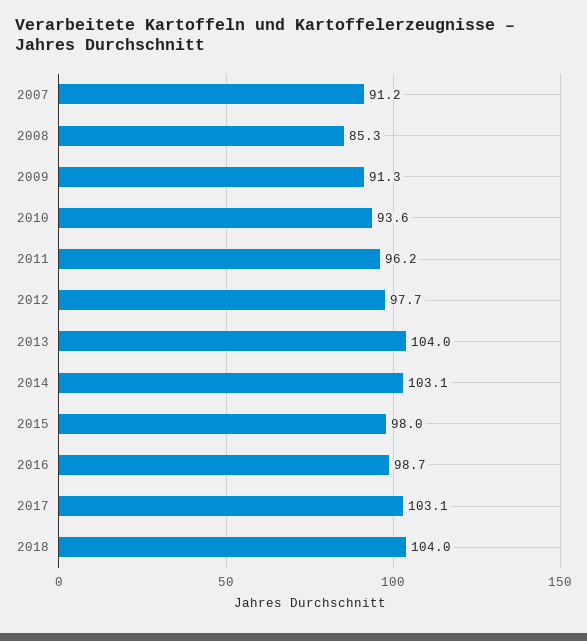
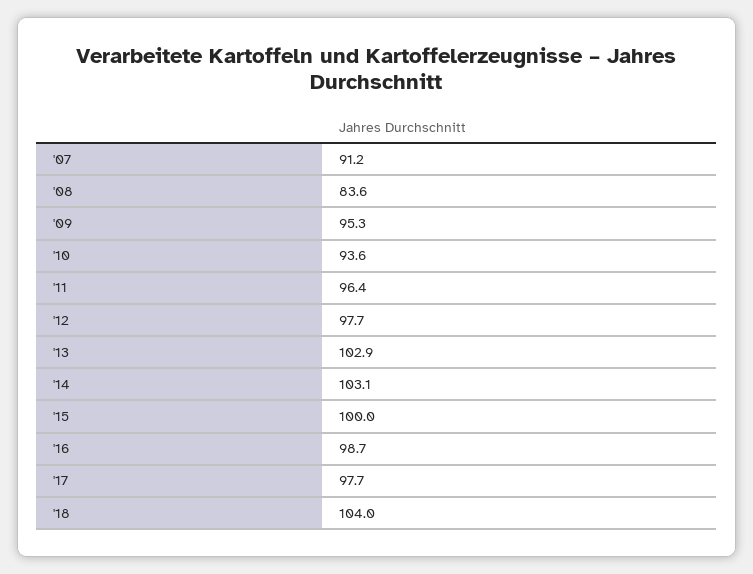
  {
    "2007": 91.2,
-   "2008": 85.3,
+   "2008": 83.6,
-   "2009": 91.3,
+   "2009": 95.3,
    "2010": 93.6,
-   "2011": 96.2,
+   "2011": 96.4,
    "2012": 97.7,
-   "2013": 104,
+   "2013": 102.9,
    "2014": 103.1,
-   "2015": 98,
+   "2015": 100,
    "2016": 98.7,
-   "2017": 103.1,
+   "2017": 97.7,
    "2018": 104
  }

